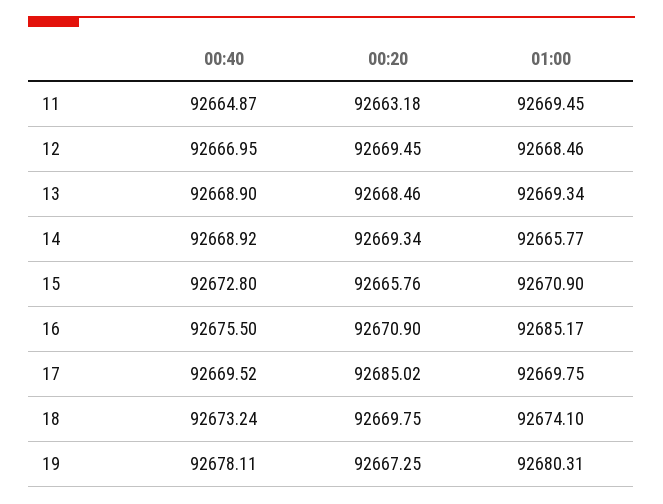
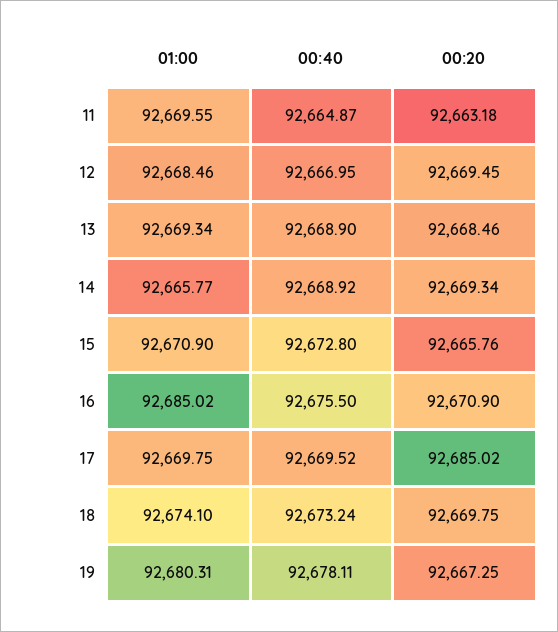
  {
    "00:40": {
      "11": 92664.87,
      "12": 92666.95,
      "13": 92668.9,
      "14": 92668.92,
      "15": 92672.8,
      "16": 92675.5,
      "17": 92669.52,
      "18": 92673.24,
      "19": 92678.11
    },
    "00:20": {
      "11": 92663.18,
      "12": 92669.45,
      "13": 92668.46,
      "14": 92669.34,
      "15": 92665.76,
      "16": 92670.9,
      "17": 92685.02,
      "18": 92669.75,
      "19": 92667.25
    },
    "01:00": {
-     "11": 92669.45,
+     "11": 92669.55,
      "12": 92668.46,
      "13": 92669.34,
      "14": 92665.77,
      "15": 92670.9,
-     "16": 92685.17,
+     "16": 92685.02,
      "17": 92669.75,
      "18": 92674.1,
      "19": 92680.31
    }
  }

